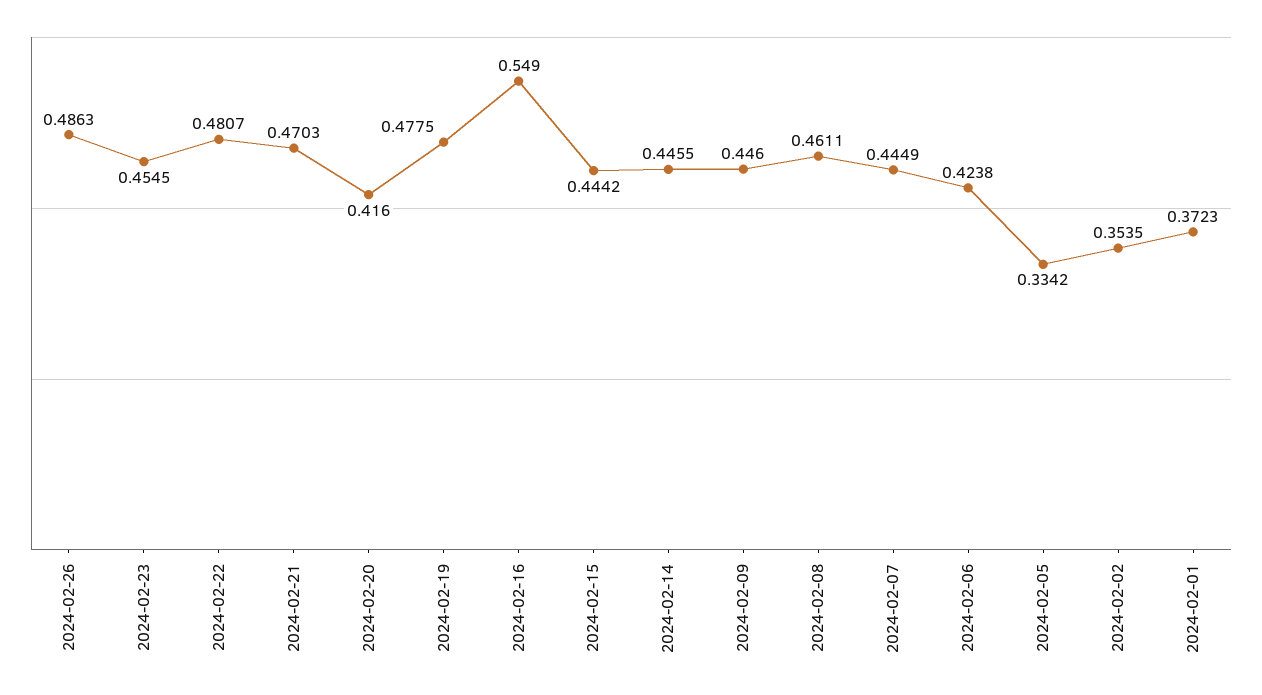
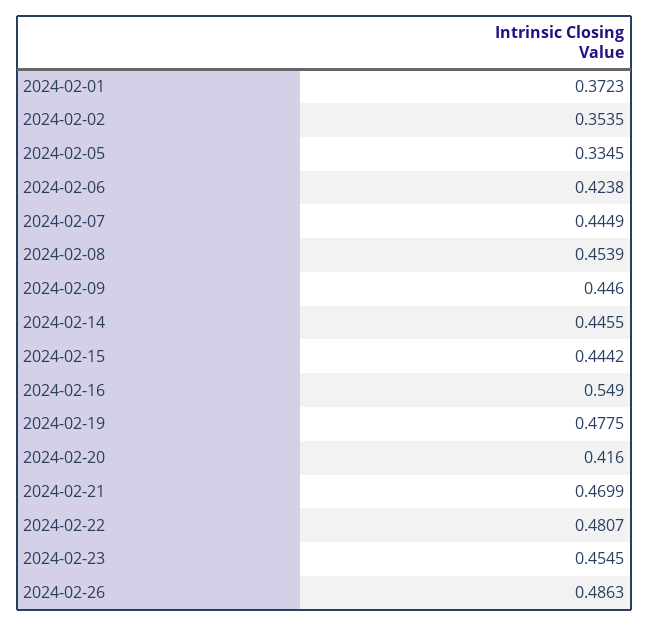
  {
    "2024-02-26": 0.4863,
    "2024-02-23": 0.4545,
    "2024-02-22": 0.4807,
-   "2024-02-21": 0.4703,
+   "2024-02-21": 0.4699,
    "2024-02-20": 0.416,
    "2024-02-19": 0.4775,
    "2024-02-16": 0.549,
    "2024-02-15": 0.4442,
    "2024-02-14": 0.4455,
    "2024-02-09": 0.446,
-   "2024-02-08": 0.4611,
+   "2024-02-08": 0.4539,
    "2024-02-07": 0.4449,
    "2024-02-06": 0.4238,
-   "2024-02-05": 0.3342,
+   "2024-02-05": 0.3345,
    "2024-02-02": 0.3535,
    "2024-02-01": 0.3723
  }

